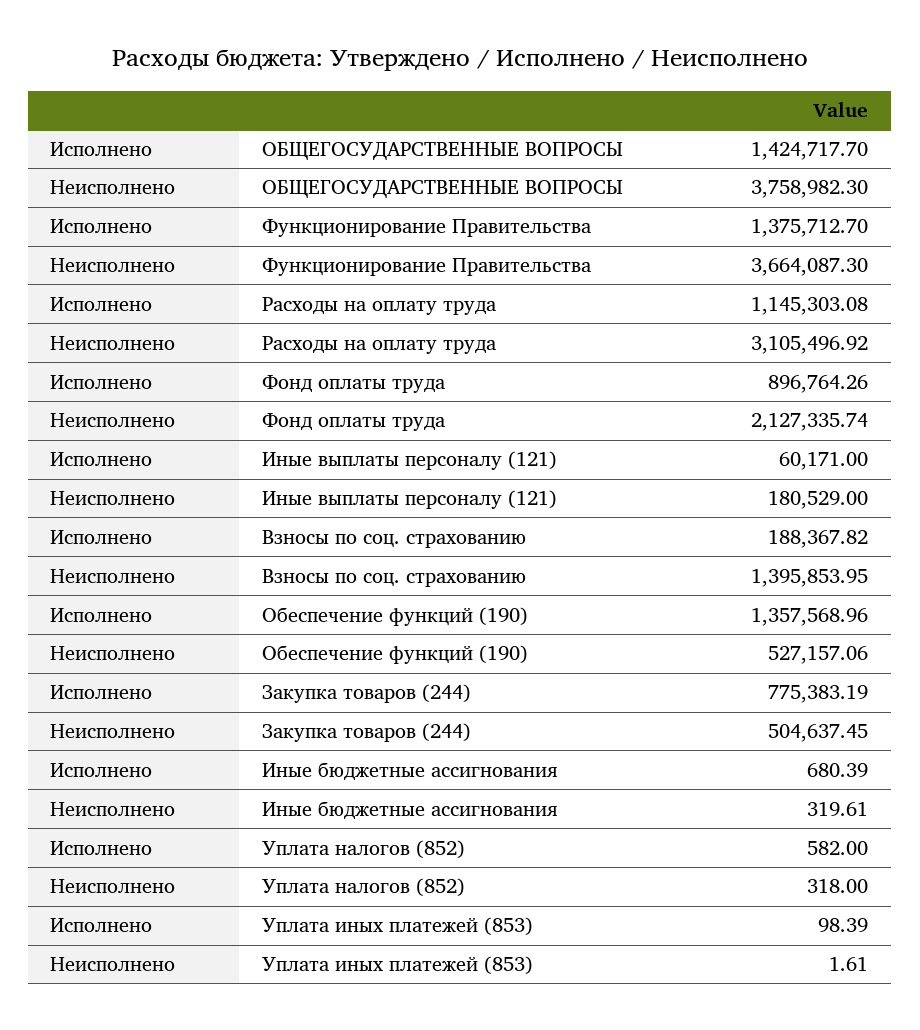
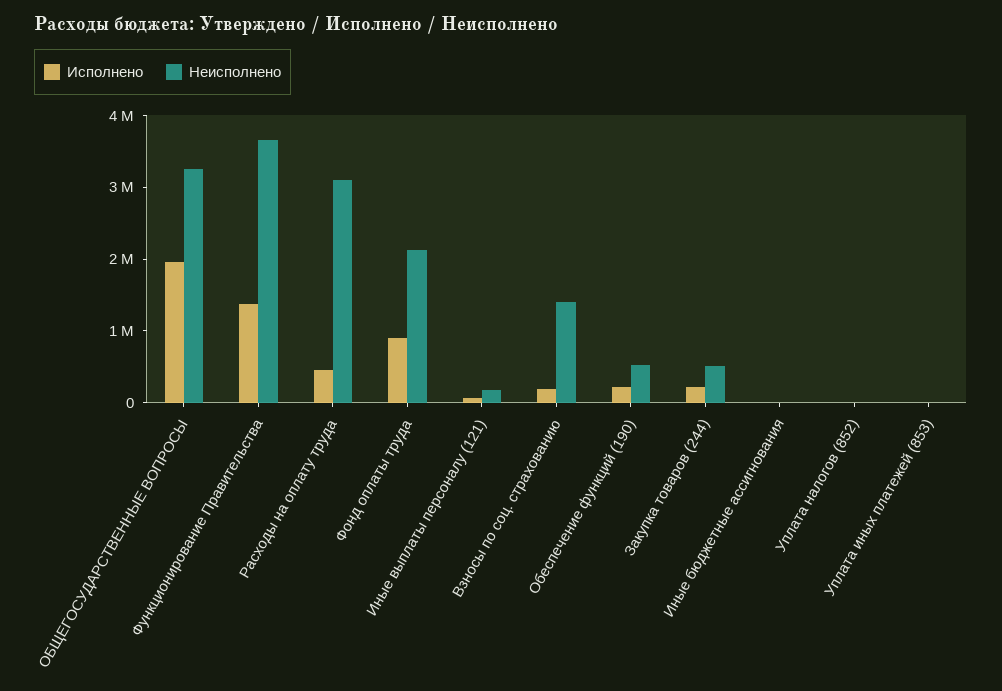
  {
    "Исполнено": {
-     "ОБЩЕГОСУДАРСТВЕННЫЕ ВОПРОСЫ": 1424717.7,
+     "ОБЩЕГОСУДАРСТВЕННЫЕ ВОПРОСЫ": 2000000,
      "Функционирование Правительства": 1375712.7,
-     "Расходы на оплату труда": 1145303.08,
+     "Расходы на оплату труда": 400000,
      "Фонд оплаты труда": 896764.26,
      "Иные выплаты персоналу (121)": 60171,
      "Взносы по соц. страхованию": 188367.82,
-     "Обеспечение функций (190)": 1357568.96,
+     "Обеспечение функций (190)": 200000,
-     "Закупка товаров (244)": 775383.19,
+     "Закупка товаров (244)": 200000,
      "Иные бюджетные ассигнования": 680.39,
      "Уплата налогов (852)": 582,
      "Уплата иных платежей (853)": 98.39
    },
    "Неисполнено": {
-     "ОБЩЕГОСУДАРСТВЕННЫЕ ВОПРОСЫ": 3758982.3,
+     "ОБЩЕГОСУДАРСТВЕННЫЕ ВОПРОСЫ": 3200000,
      "Функционирование Правительства": 3664087.3,
      "Расходы на оплату труда": 3105496.92,
      "Фонд оплаты труда": 2127335.74,
      "Иные выплаты персоналу (121)": 180529,
      "Взносы по соц. страхованию": 1395853.95,
      "Обеспечение функций (190)": 527157.06,
      "Закупка товаров (244)": 504637.45,
      "Иные бюджетные ассигнования": 319.61,
      "Уплата налогов (852)": 318,
      "Уплата иных платежей (853)": 1.61
    }
  }

